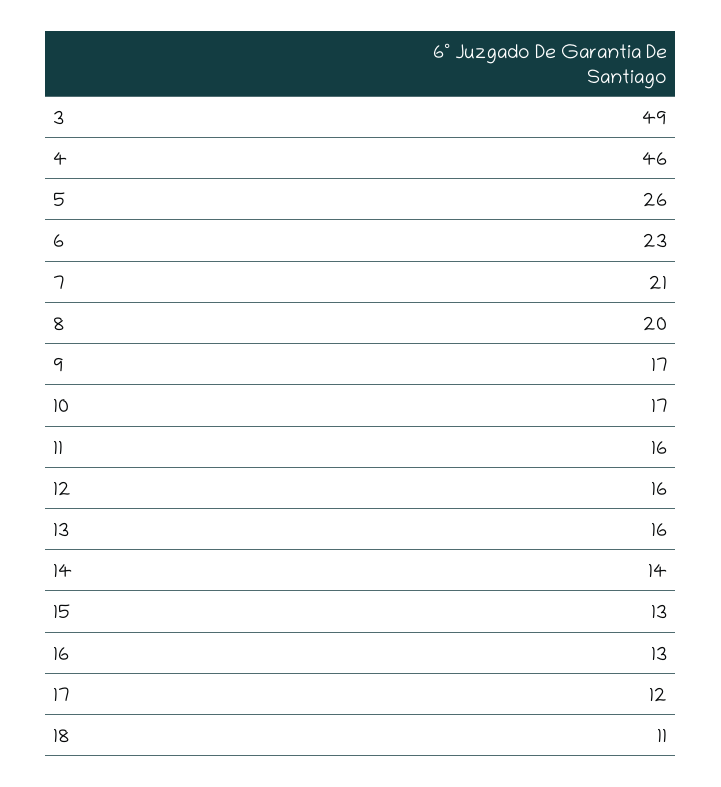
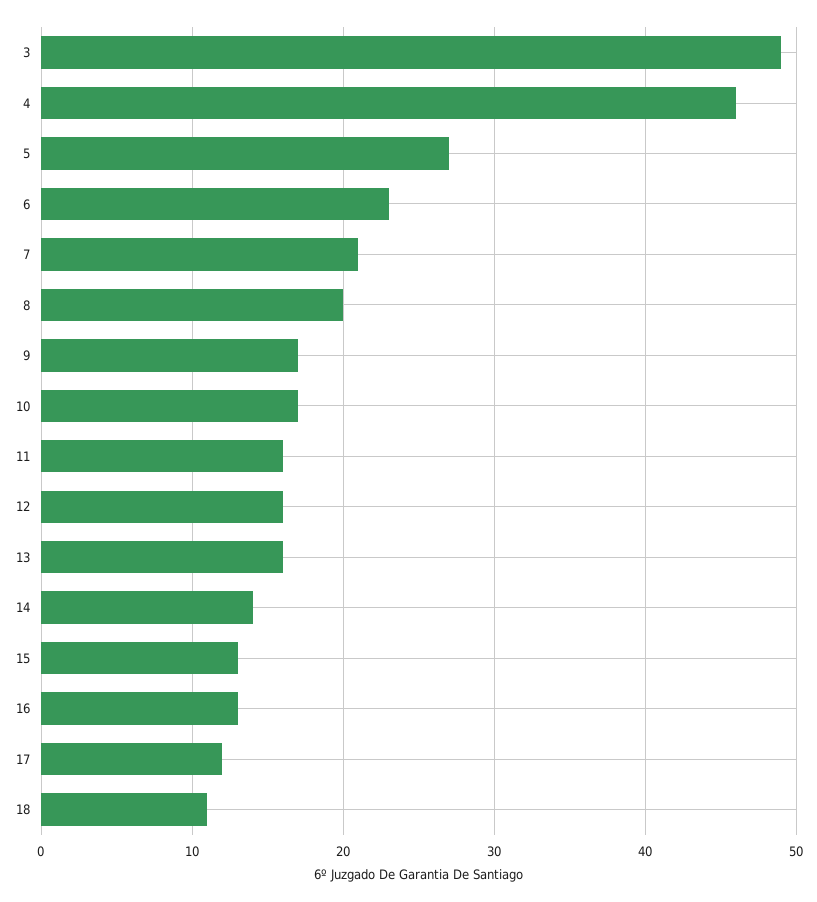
  {
    "3": 49,
    "4": 46,
-   "5": 26,
+   "5": 27,
    "6": 23,
    "7": 21,
    "8": 20,
    "9": 17,
    "10": 17,
    "11": 16,
    "12": 16,
    "13": 16,
    "14": 14,
    "15": 13,
    "16": 13,
    "17": 12,
    "18": 11
  }

